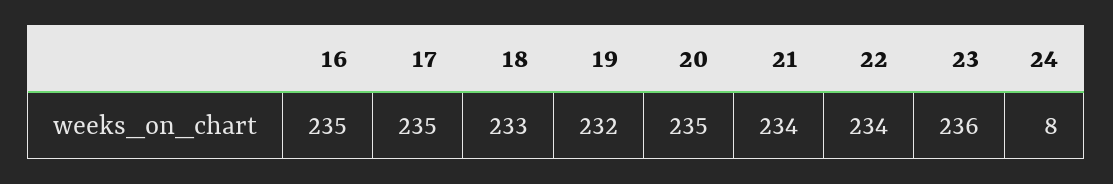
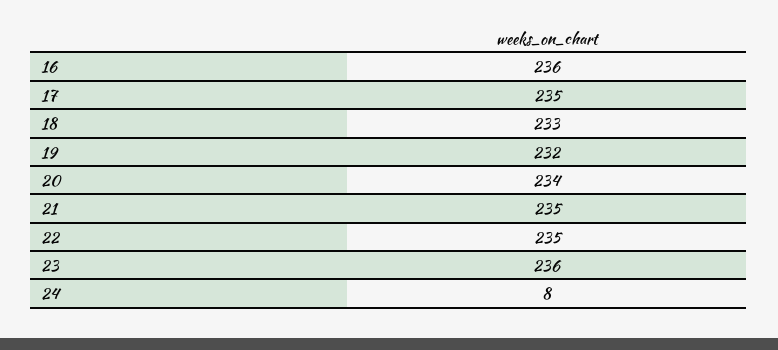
  {
-   "16": 235,
+   "16": 236,
    "17": 235,
    "18": 233,
    "19": 232,
-   "20": 235,
+   "20": 234,
-   "21": 234,
+   "21": 235,
-   "22": 234,
+   "22": 235,
    "23": 236,
    "24": 8
  }

